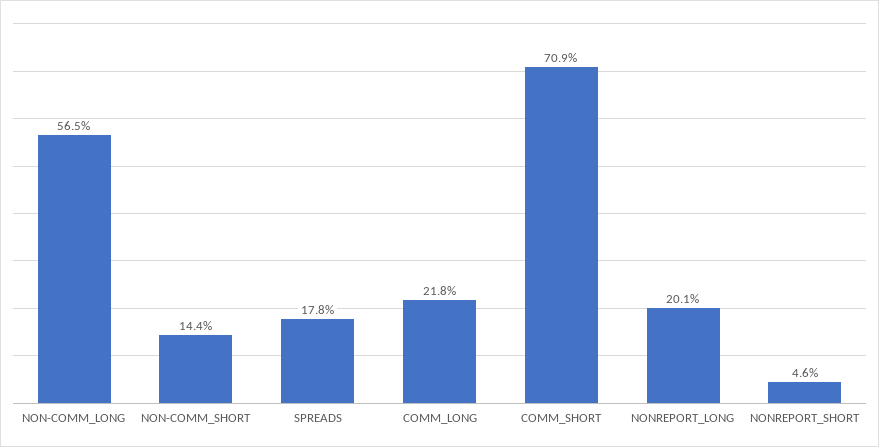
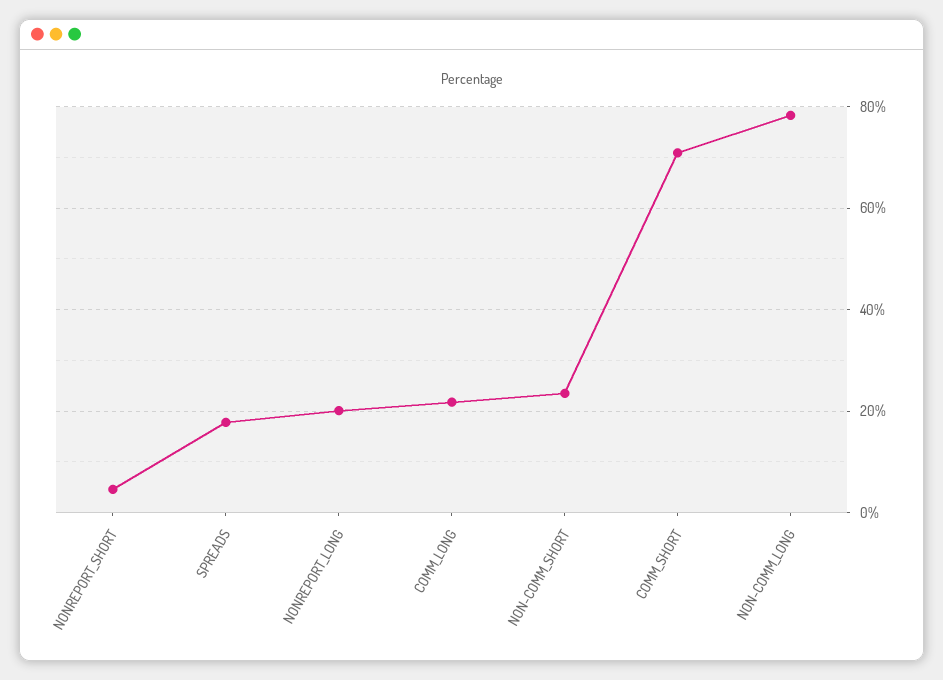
  {
-   "NON-COMM_LONG": 56.5,
+   "NON-COMM_LONG": 78,
-   "NON-COMM_SHORT": 14.4,
+   "NON-COMM_SHORT": 24,
    "SPREADS": 17.8,
    "COMM_LONG": 21.8,
    "COMM_SHORT": 70.9,
    "NONREPORT_LONG": 20.1,
    "NONREPORT_SHORT": 4.6
  }

